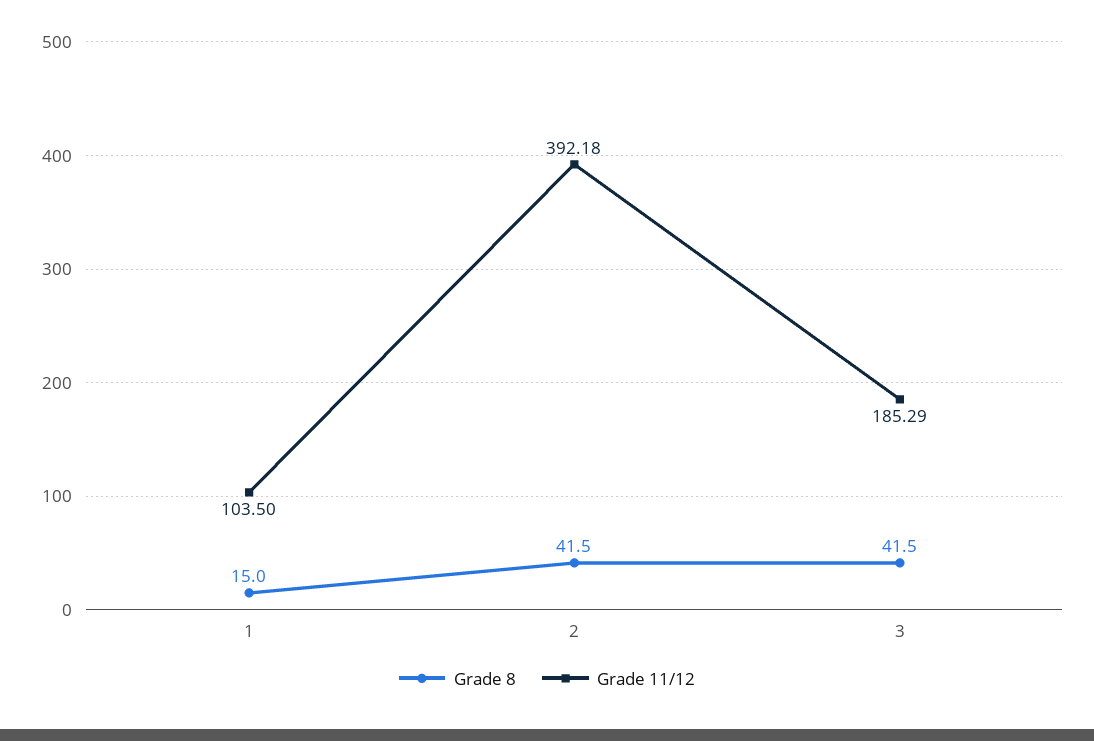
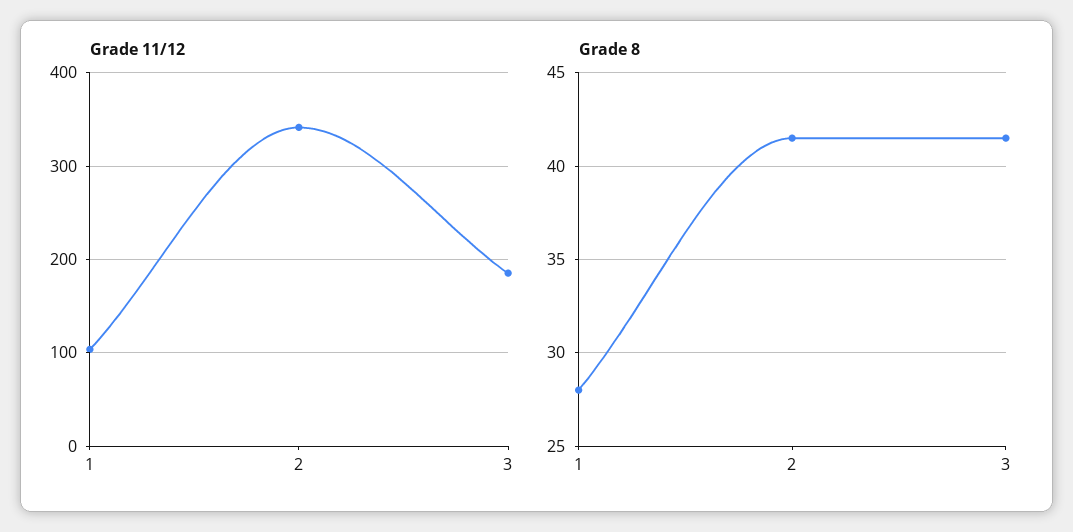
  {
    "Grade 8": {
-     "1": 15,
+     "1": 28,
      "2": 41.5,
      "3": 41.5
    },
    "Grade 11/12": {
      "1": 103.5,
-     "2": 392.18,
+     "2": 340,
      "3": 185.29
    }
  }

